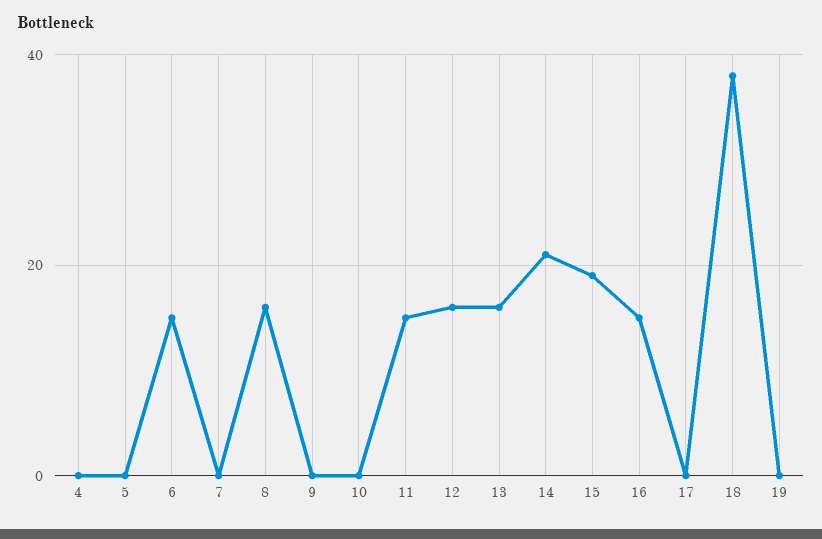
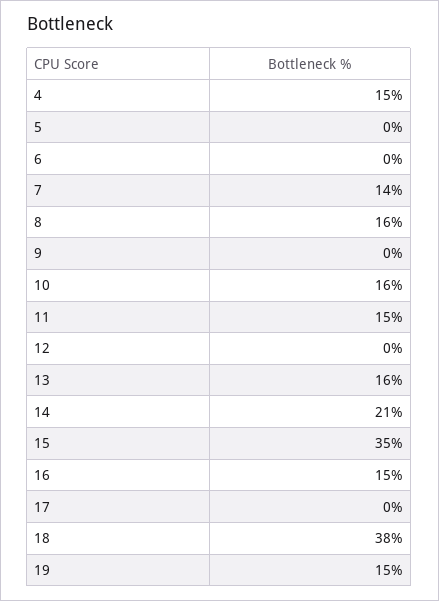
  {
-   "4": 0,
+   "4": 15,
    "5": 0,
-   "6": 15,
+   "6": 0,
-   "7": 0,
+   "7": 14,
    "8": 16,
    "9": 0,
-   "10": 0,
+   "10": 16,
    "11": 15,
-   "12": 15,
+   "12": 0,
    "13": 16,
    "14": 21,
-   "15": 20,
+   "15": 35,
    "16": 15,
    "17": 0,
    "18": 38,
-   "19": 0
+   "19": 15
  }

